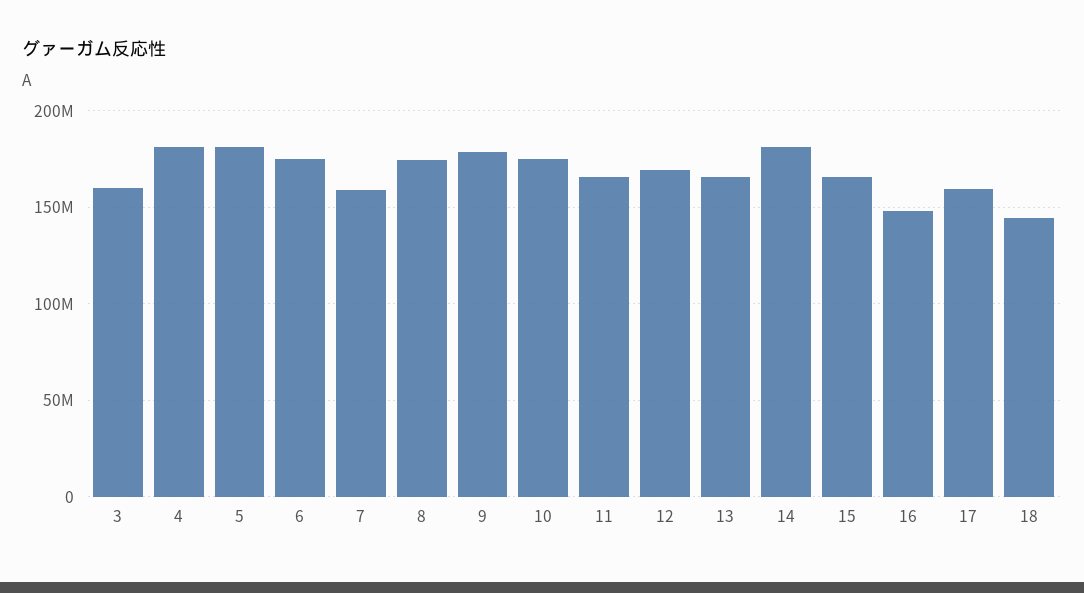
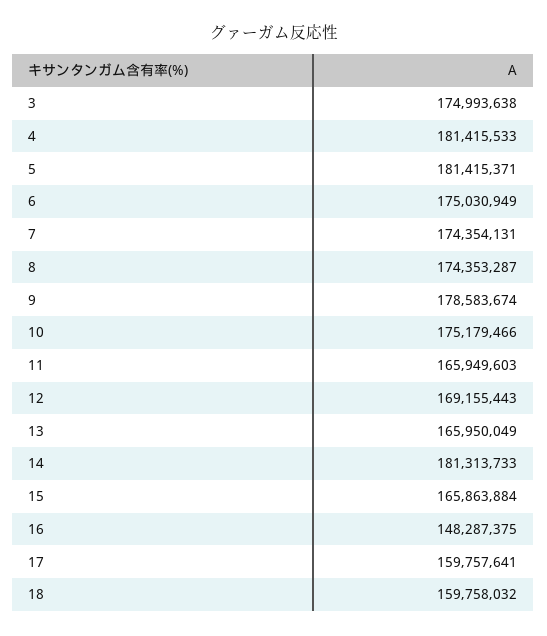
  {
-   "3": 160000000,
+   "3": 174993638,
    "4": 181415533,
    "5": 181415371,
    "6": 175030949,
-   "7": 160000000,
+   "7": 174354131,
    "8": 174353287,
    "9": 178583674,
    "10": 175179466,
    "11": 165949603,
    "12": 169155443,
    "13": 165950049,
    "14": 181313733,
    "15": 165863884,
    "16": 148287375,
    "17": 159757641,
-   "18": 145000000
+   "18": 159758032
  }

